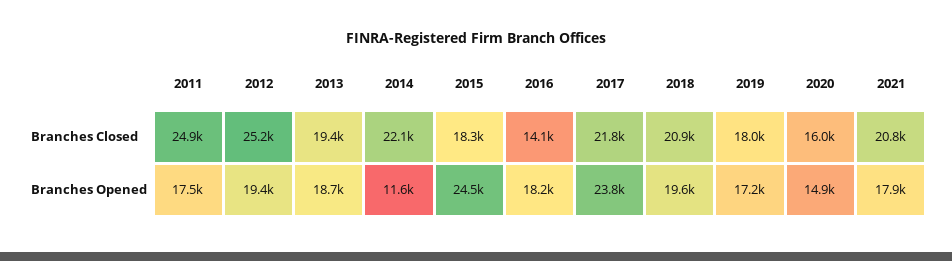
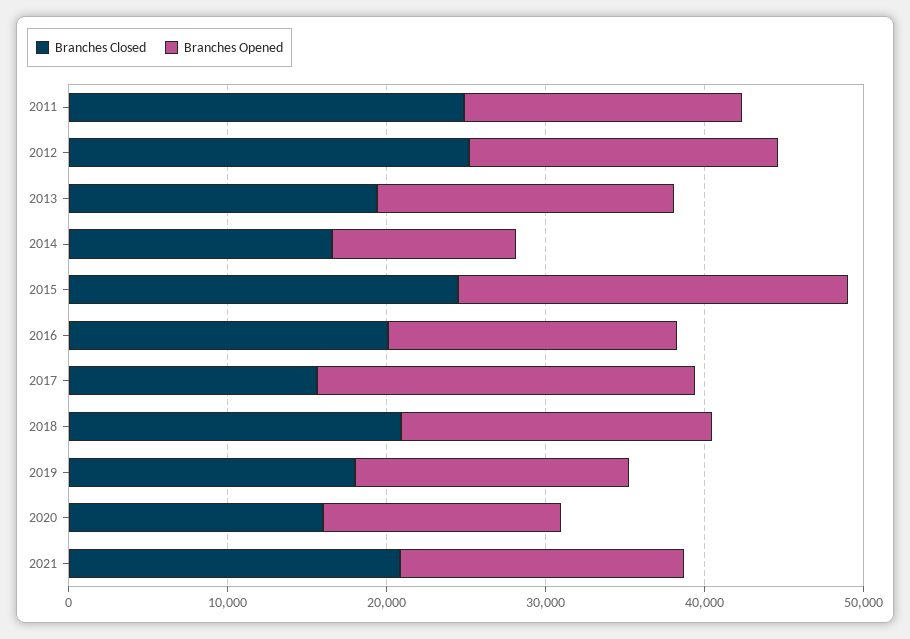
  {
    "Branches Closed": {
      "2011": 24900,
      "2012": 25200,
      "2013": 19400,
-     "2014": 22100,
+     "2014": 16000,
-     "2015": 18300,
+     "2015": 24000,
-     "2016": 14100,
+     "2016": 20000,
-     "2017": 21800,
+     "2017": 16000,
      "2018": 20900,
      "2019": 18000,
      "2020": 16000,
      "2021": 20800
    },
    "Branches Opened": {
      "2011": 17500,
      "2012": 19400,
      "2013": 18700,
      "2014": 11600,
      "2015": 24500,
      "2016": 18200,
      "2017": 23800,
      "2018": 19600,
      "2019": 17200,
      "2020": 14900,
      "2021": 17900
    }
  }

